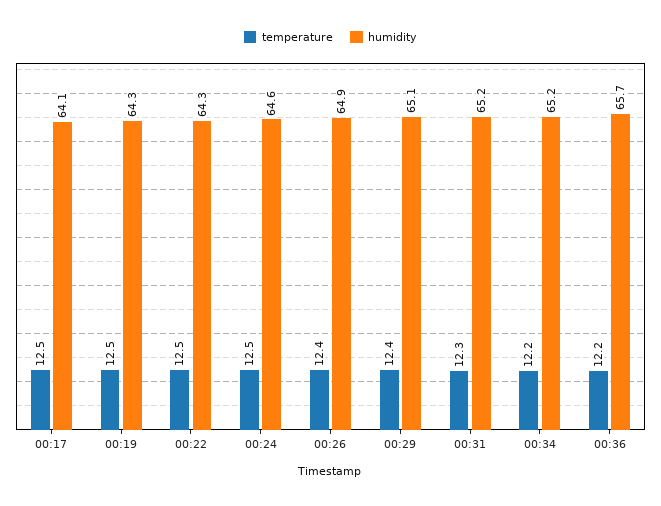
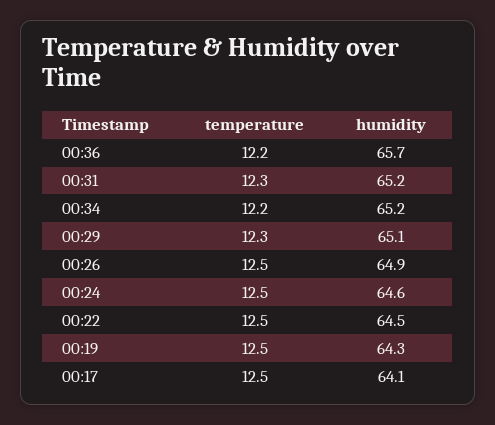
  {
    "temperature": {
      "00:17": 12.5,
      "00:19": 12.5,
      "00:22": 12.5,
      "00:24": 12.5,
-     "00:26": 12.4,
+     "00:26": 12.5,
-     "00:29": 12.4,
+     "00:29": 12.3,
      "00:31": 12.3,
      "00:34": 12.2,
      "00:36": 12.2
    },
    "humidity": {
      "00:17": 64.1,
      "00:19": 64.3,
-     "00:22": 64.3,
+     "00:22": 64.5,
      "00:24": 64.6,
      "00:26": 64.9,
      "00:29": 65.1,
      "00:31": 65.2,
      "00:34": 65.2,
      "00:36": 65.7
    }
  }

